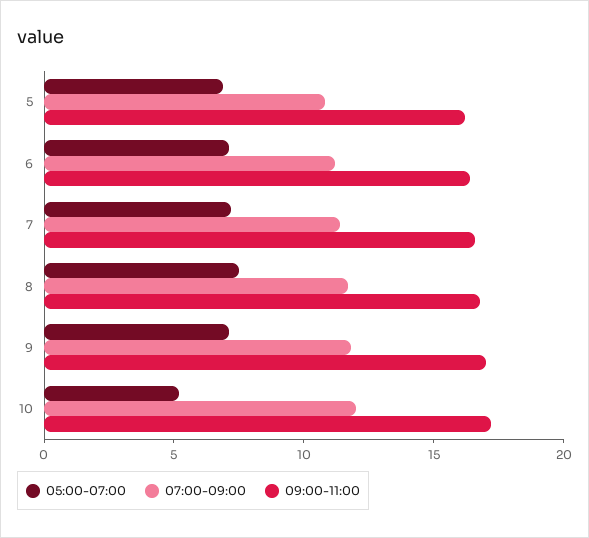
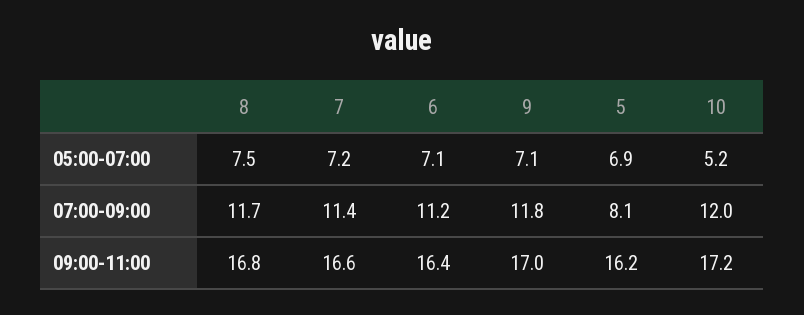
  {
    "05:00-07:00": {
      "5": 6.9,
      "6": 7.1,
      "7": 7.2,
      "8": 7.5,
      "9": 7.1,
      "10": 5.2
    },
    "07:00-09:00": {
-     "5": 11,
+     "5": 8.1,
      "6": 11.2,
      "7": 11.4,
      "8": 11.7,
      "9": 11.8,
      "10": 12
    },
    "09:00-11:00": {
      "5": 16.2,
      "6": 16.4,
      "7": 16.6,
      "8": 16.8,
      "9": 17,
      "10": 17.2
    }
  }

